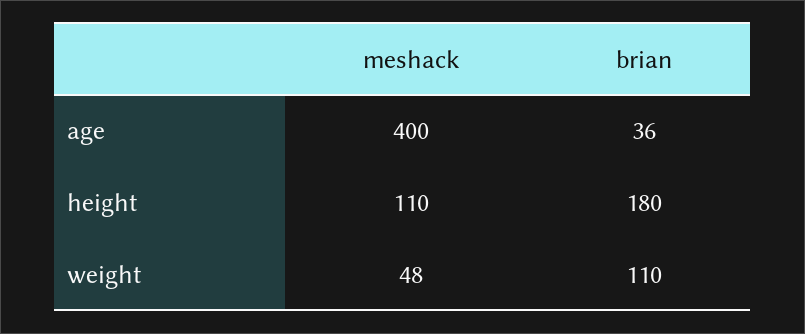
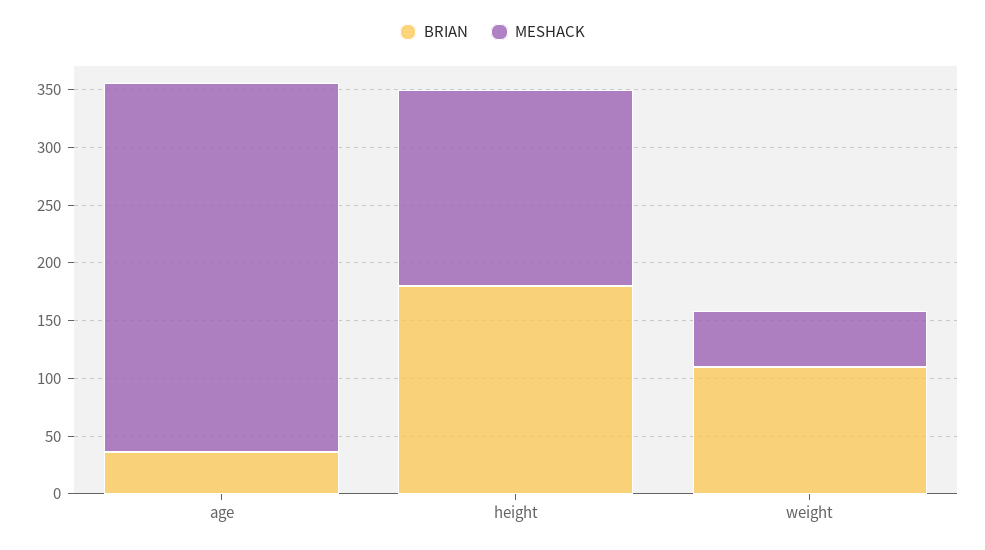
  {
    "meshack": {
-     "age": 400,
+     "age": 320,
-     "height": 110,
+     "height": 170,
      "weight": 48
    },
    "brian": {
      "age": 36,
      "height": 180,
      "weight": 110
    }
  }

